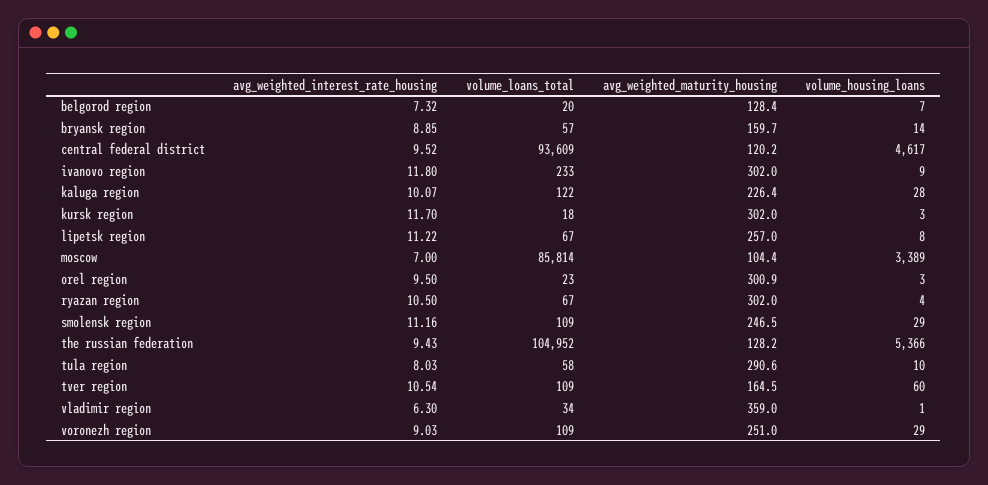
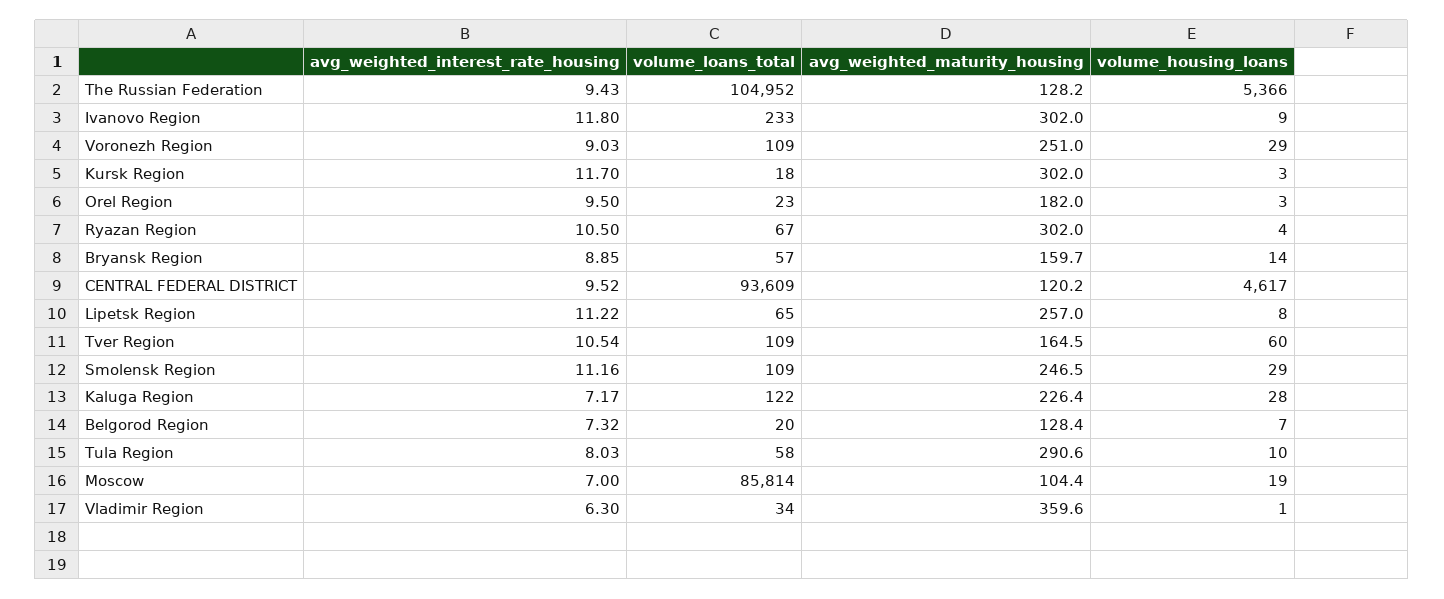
  {
    "avg_weighted_interest_rate_housing": {
      "belgorod region": 7.32,
      "bryansk region": 8.85,
      "central federal district": 9.52,
      "ivanovo region": 11.8,
-     "kaluga region": 10.07,
+     "kaluga region": 7.17,
      "kursk region": 11.7,
      "lipetsk region": 11.22,
      "moscow": 7,
      "orel region": 9.5,
      "ryazan region": 10.5,
      "smolensk region": 11.16,
      "the russian federation": 9.43,
      "tula region": 8.03,
      "tver region": 10.54,
      "vladimir region": 6.3,
      "voronezh region": 9.03
    },
    "volume_loans_total": {
      "belgorod region": 20,
      "bryansk region": 57,
      "central federal district": 93609,
      "ivanovo region": 233,
      "kaluga region": 122,
      "kursk region": 18,
-     "lipetsk region": 67,
+     "lipetsk region": 65,
      "moscow": 85814,
      "orel region": 23,
      "ryazan region": 67,
      "smolensk region": 109,
      "the russian federation": 104952,
      "tula region": 58,
      "tver region": 109,
      "vladimir region": 34,
      "voronezh region": 109
    },
    "avg_weighted_maturity_housing": {
      "belgorod region": 128.4,
      "bryansk region": 159.7,
      "central federal district": 120.2,
      "ivanovo region": 302,
      "kaluga region": 226.4,
      "kursk region": 302,
      "lipetsk region": 257,
      "moscow": 104.4,
-     "orel region": 300.9,
+     "orel region": 182,
      "ryazan region": 302,
      "smolensk region": 246.5,
      "the russian federation": 128.2,
      "tula region": 290.6,
      "tver region": 164.5,
-     "vladimir region": 359,
+     "vladimir region": 359.6,
      "voronezh region": 251
    },
    "volume_housing_loans": {
      "belgorod region": 7,
      "bryansk region": 14,
      "central federal district": 4617,
      "ivanovo region": 9,
      "kaluga region": 28,
      "kursk region": 3,
      "lipetsk region": 8,
-     "moscow": 3389,
+     "moscow": 19,
      "orel region": 3,
      "ryazan region": 4,
      "smolensk region": 29,
      "the russian federation": 5366,
      "tula region": 10,
      "tver region": 60,
      "vladimir region": 1,
      "voronezh region": 29
    }
  }

